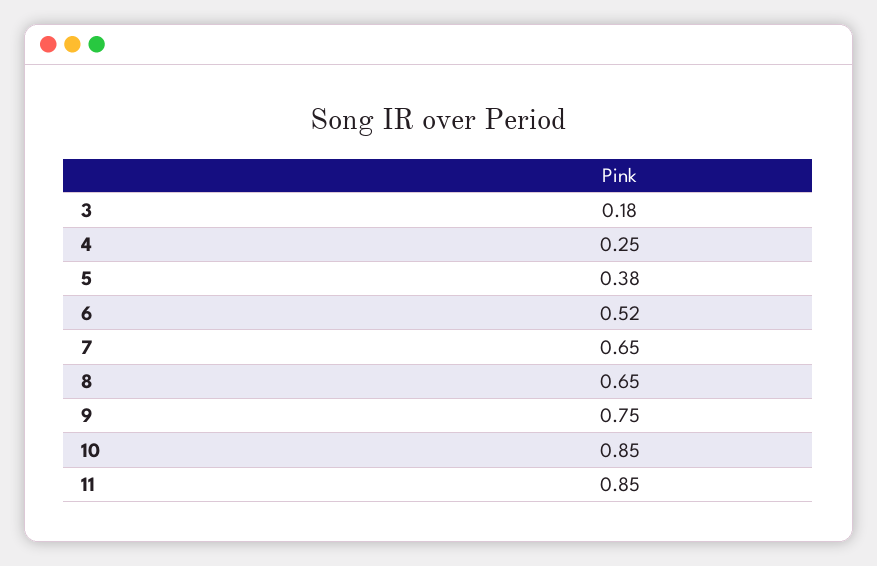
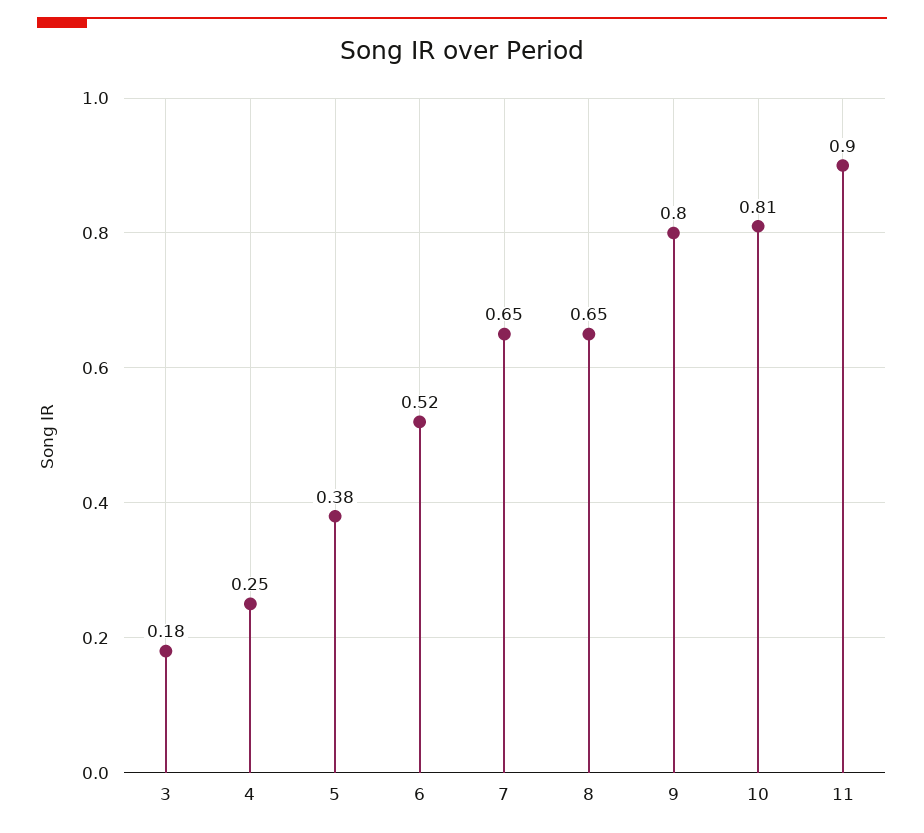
  {
    "3": 0.18,
    "4": 0.25,
    "5": 0.38,
    "6": 0.52,
    "7": 0.65,
    "8": 0.65,
-   "9": 0.75,
+   "9": 0.8,
-   "10": 0.85,
+   "10": 0.81,
-   "11": 0.85
+   "11": 0.9
  }

